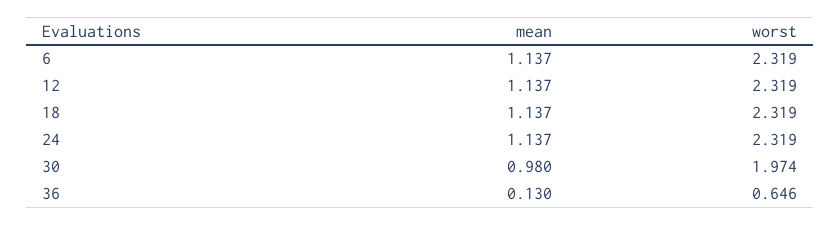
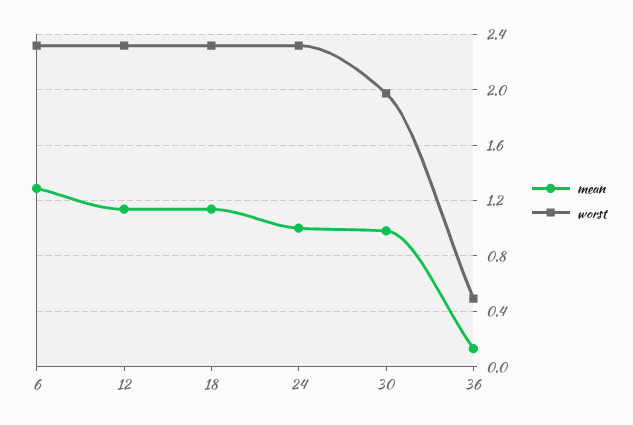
  {
    "mean": {
-     "6": 1.137,
+     "6": 1.3,
      "12": 1.137,
      "18": 1.137,
-     "24": 1.137,
+     "24": 1,
      "30": 0.98,
      "36": 0.13
    },
    "worst": {
      "6": 2.319,
      "12": 2.319,
      "18": 2.319,
      "24": 2.319,
      "30": 1.974,
-     "36": 0.646
+     "36": 0.5
    }
  }

